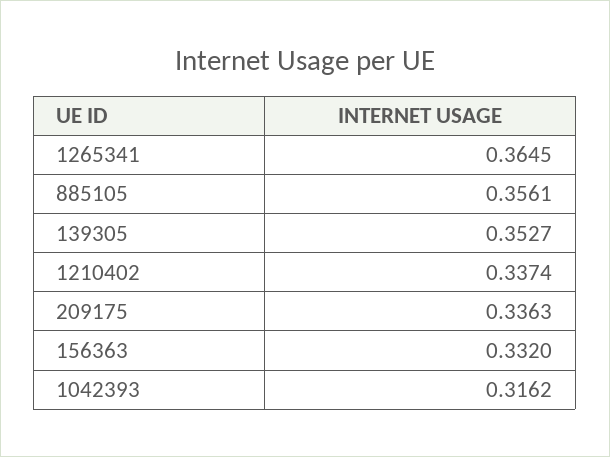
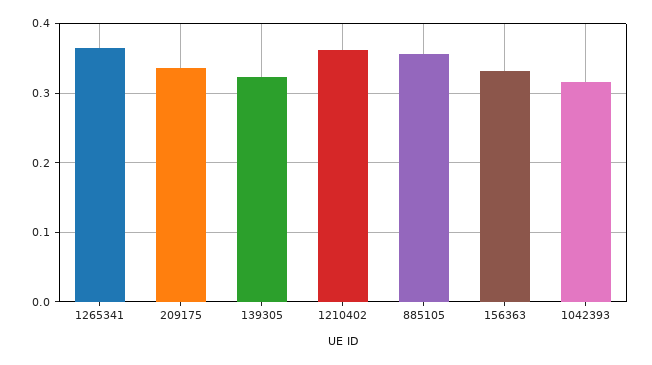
  {
    "1265341": 0.3645,
    "885105": 0.3561,
-   "139305": 0.3527,
+   "139305": 0.32,
-   "1210402": 0.3374,
+   "1210402": 0.36,
    "209175": 0.3363,
    "156363": 0.332,
    "1042393": 0.3162
  }

